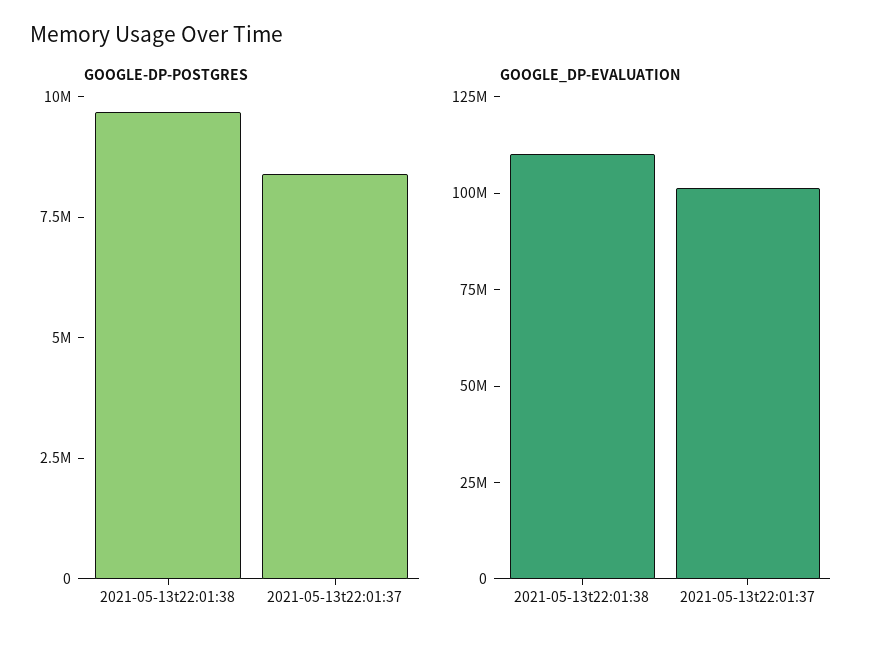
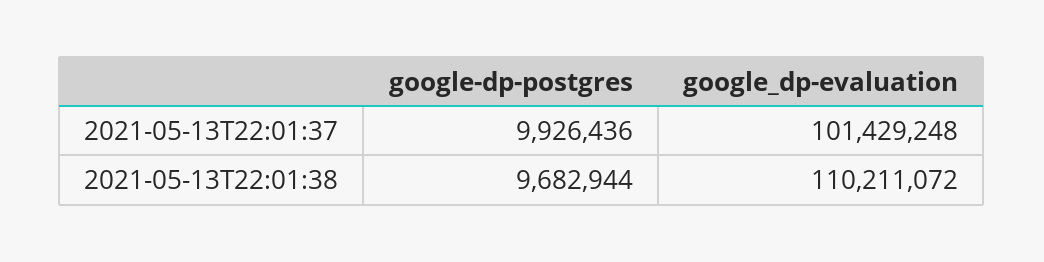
  {
    "GOOGLE-DP-POSTGRES": {
      "2021-05-13t22:01:38": 9682944,
-     "2021-05-13t22:01:37": 8500000
+     "2021-05-13t22:01:37": 9926436
    },
    "GOOGLE_DP-EVALUATION": {
      "2021-05-13t22:01:38": 110211072,
      "2021-05-13t22:01:37": 101429248
    }
  }

